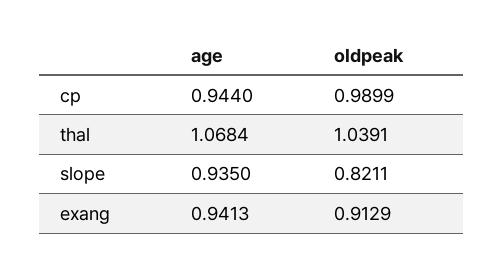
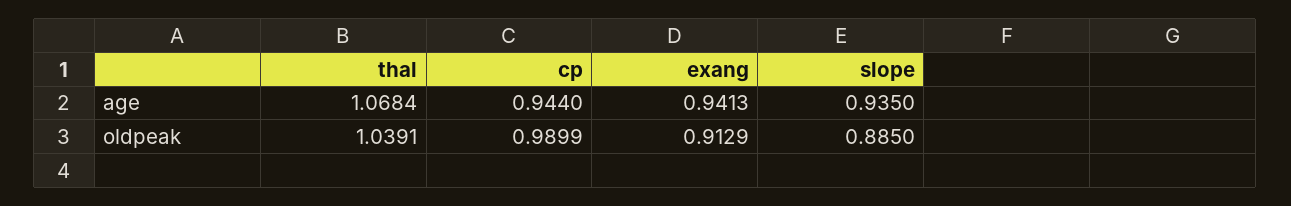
  {
    "age": {
      "cp": 0.944,
      "thal": 1.0684,
      "slope": 0.935,
      "exang": 0.9413
    },
    "oldpeak": {
      "cp": 0.9899,
      "thal": 1.0391,
-     "slope": 0.8211,
+     "slope": 0.885,
      "exang": 0.9129
    }
  }

